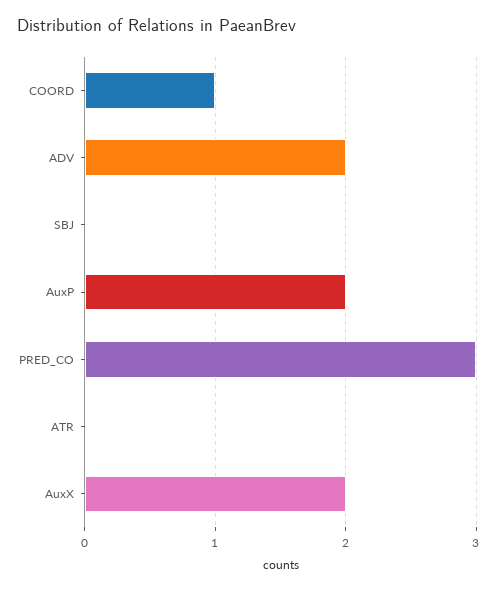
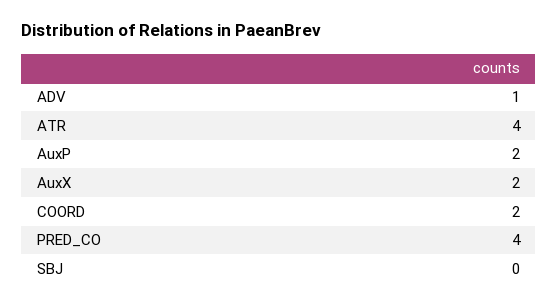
  {
-   "COORD": 1,
+   "COORD": 2,
-   "ADV": 2,
+   "ADV": 1,
    "SBJ": 0,
    "AuxP": 2,
-   "PRED_CO": 3,
+   "PRED_CO": 4,
-   "ATR": 0,
+   "ATR": 4,
    "AuxX": 2
  }

